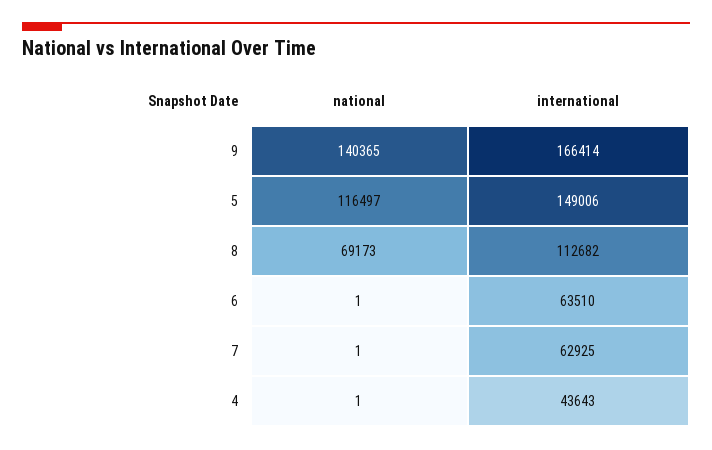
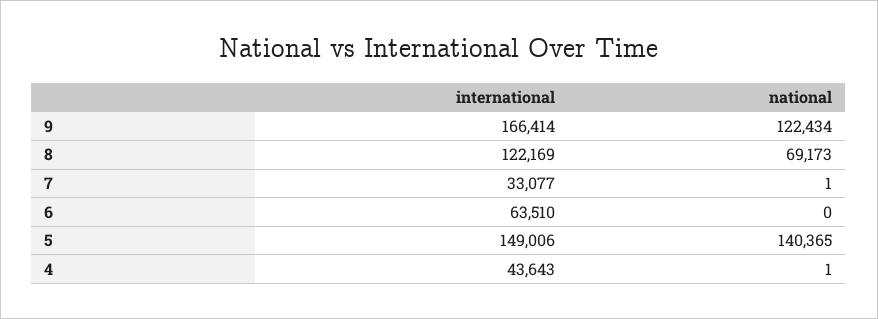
  {
    "national": {
-     "9": 140365,
+     "9": 122434,
-     "5": 116497,
+     "5": 140365,
      "8": 69173,
-     "6": 1,
+     "6": 0,
      "7": 1,
      "4": 1
    },
    "international": {
      "9": 166414,
      "5": 149006,
-     "8": 112682,
+     "8": 122169,
      "6": 63510,
-     "7": 62925,
+     "7": 33077,
      "4": 43643
    }
  }

